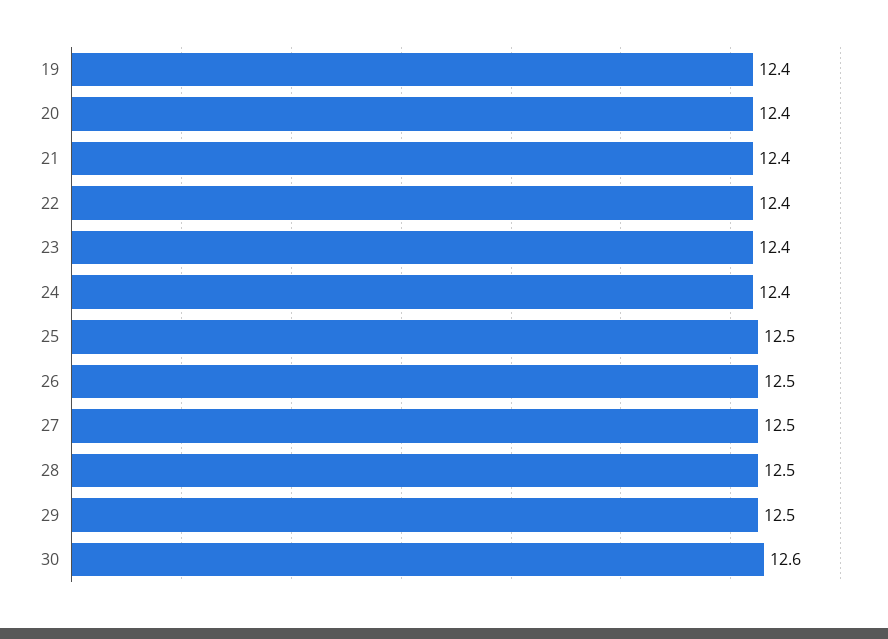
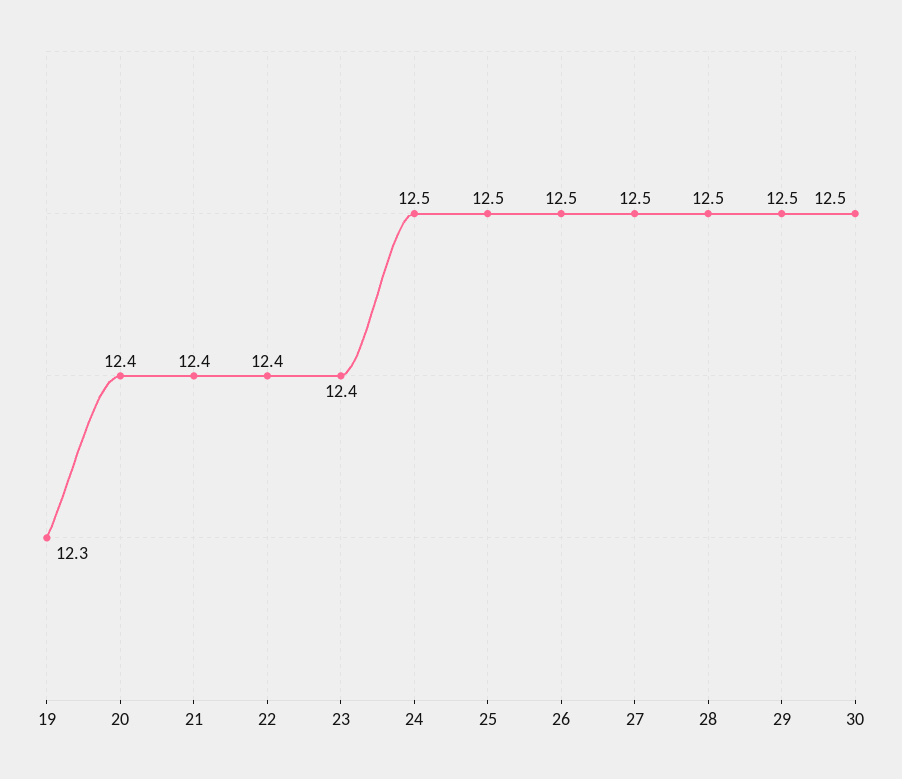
  {
-   "19": 12.4,
+   "19": 12.3,
    "20": 12.4,
    "21": 12.4,
    "22": 12.4,
    "23": 12.4,
-   "24": 12.4,
+   "24": 12.5,
    "25": 12.5,
    "26": 12.5,
    "27": 12.5,
    "28": 12.5,
    "29": 12.5,
-   "30": 12.6
+   "30": 12.5
  }

